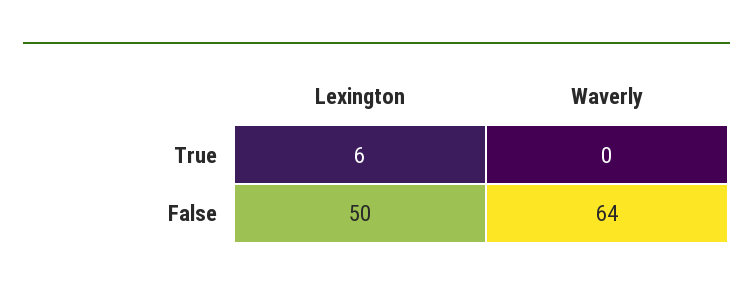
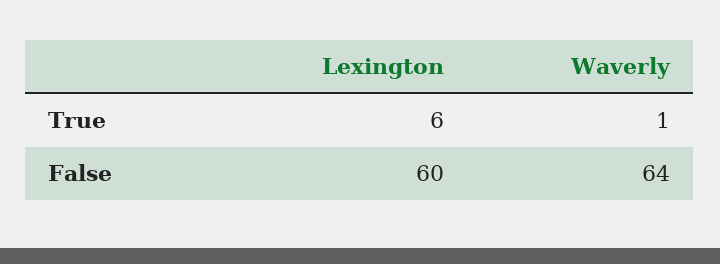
  {
    "Lexington": {
      "True": 6,
-     "False": 50
+     "False": 60
    },
    "Waverly": {
-     "True": 0,
+     "True": 1,
      "False": 64
    }
  }

